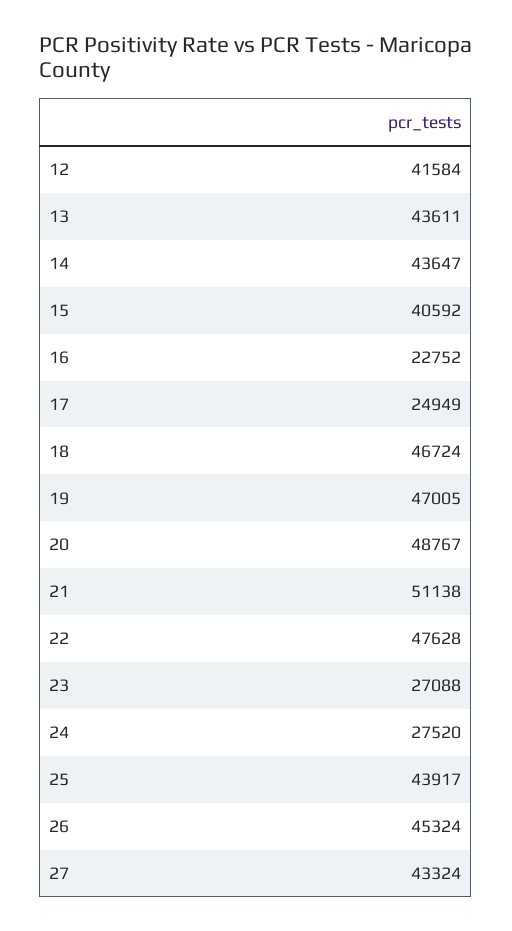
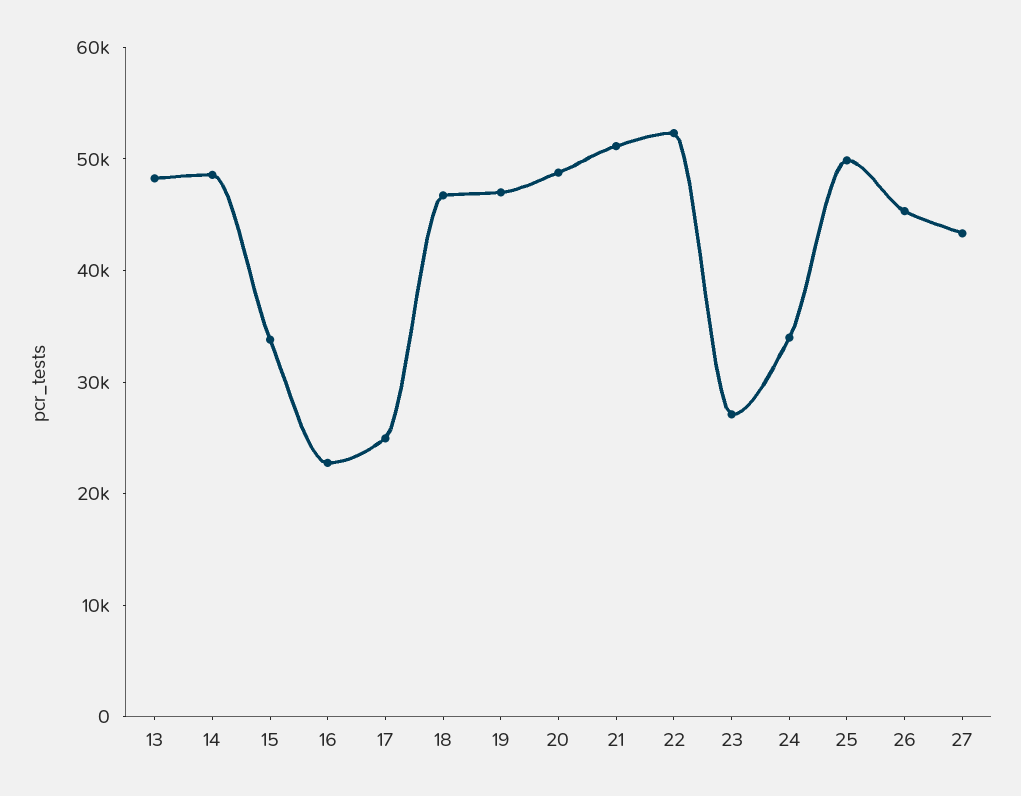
  {
-   "12": 41584,
-   "13": 43611,
+   "13": 48000,
-   "14": 43647,
+   "14": 48000,
-   "15": 40592,
+   "15": 34000,
    "16": 22752,
    "17": 24949,
    "18": 46724,
    "19": 47005,
    "20": 48767,
    "21": 51138,
-   "22": 47628,
+   "22": 52000,
    "23": 27088,
-   "24": 27520,
+   "24": 34000,
-   "25": 43917,
+   "25": 50000,
    "26": 45324,
    "27": 43324
  }

